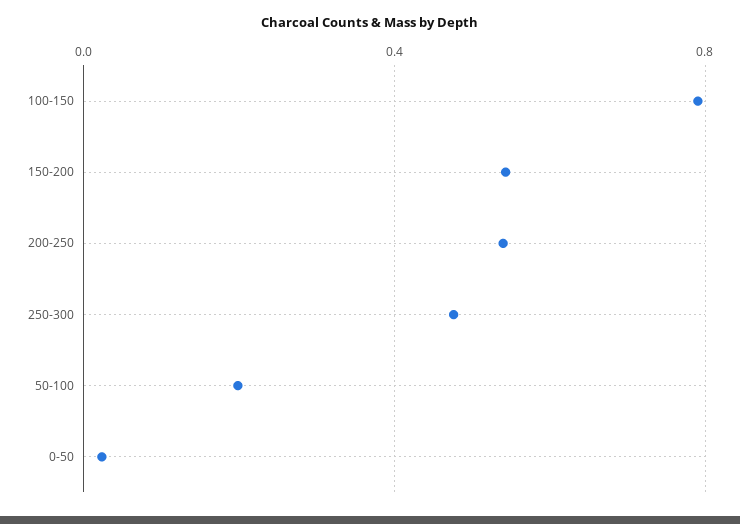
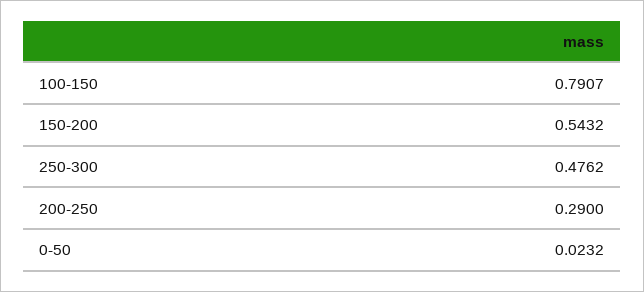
  {
    "100-150": 0.7907,
    "150-200": 0.5432,
-   "200-250": 0.55,
+   "200-250": 0.29,
    "250-300": 0.4762,
-   "50-100": 0.2,
    "0-50": 0.0232
  }

